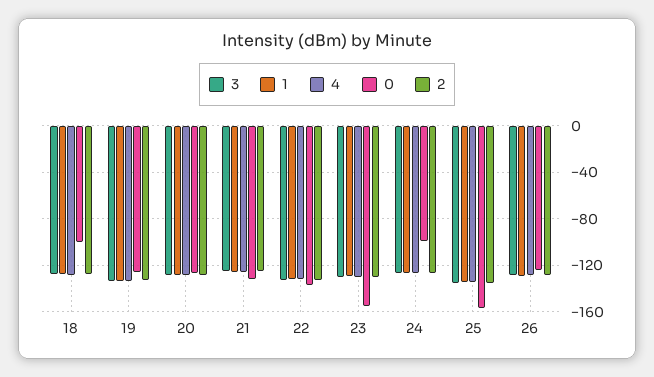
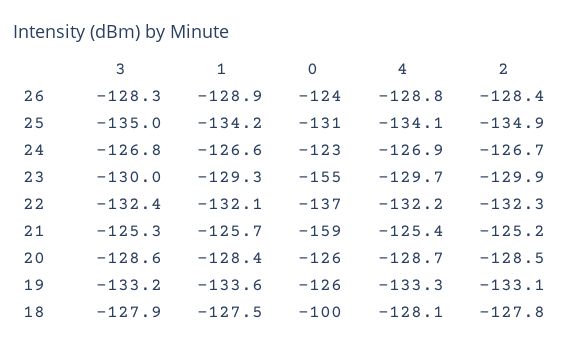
  {
    "3": {
      "18": -127.9,
      "19": -133.2,
      "20": -128.6,
      "21": -125.3,
      "22": -132.4,
      "23": -130,
      "24": -126.8,
      "25": -135,
      "26": -128.3
    },
    "1": {
      "18": -127.5,
      "19": -133.6,
      "20": -128.4,
      "21": -125.7,
      "22": -132.1,
      "23": -129.3,
      "24": -126.6,
      "25": -134.2,
      "26": -128.9
    },
    "4": {
      "18": -128.1,
      "19": -133.3,
      "20": -128.7,
      "21": -125.4,
      "22": -132.2,
      "23": -129.7,
      "24": -126.9,
      "25": -134.1,
      "26": -128.8
    },
    "0": {
      "18": -100,
      "19": -126,
      "20": -126,
-     "21": -130,
+     "21": -159,
      "22": -137,
      "23": -155,
-     "24": -100,
+     "24": -123,
-     "25": -160,
+     "25": -131,
      "26": -124
    },
    "2": {
      "18": -127.8,
      "19": -133.1,
      "20": -128.5,
      "21": -125.2,
      "22": -132.3,
      "23": -129.9,
      "24": -126.7,
      "25": -134.9,
      "26": -128.4
    }
  }

